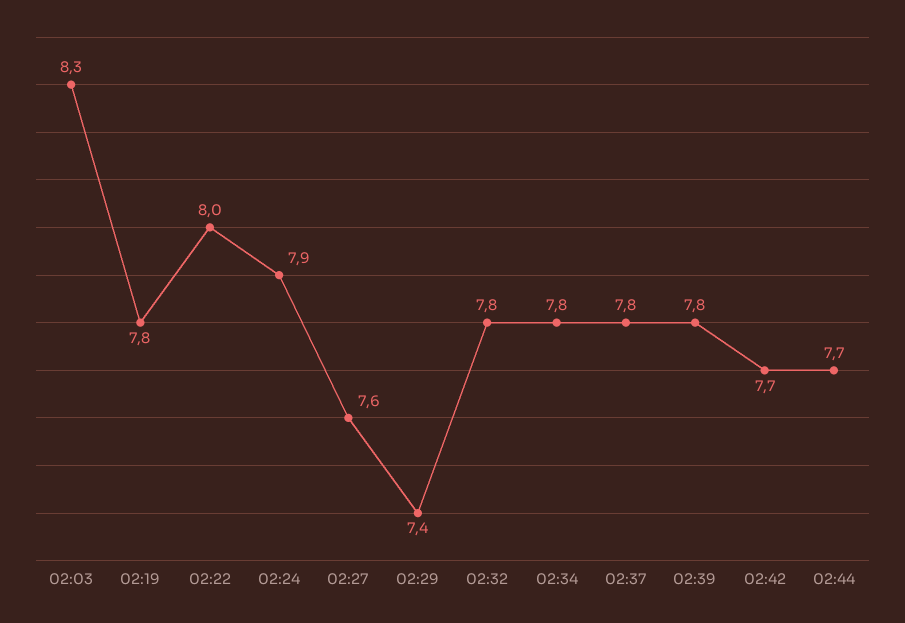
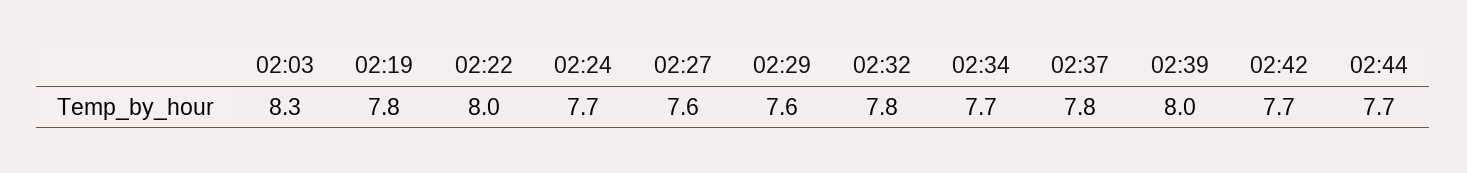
  {
    "02:03": 8.3,
    "02:19": 7.8,
    "02:22": 8,
-   "02:24": 7.9,
+   "02:24": 7.7,
    "02:27": 7.6,
-   "02:29": 7.4,
+   "02:29": 7.6,
    "02:32": 7.8,
-   "02:34": 7.8,
+   "02:34": 7.7,
    "02:37": 7.8,
-   "02:39": 7.8,
+   "02:39": 8,
    "02:42": 7.7,
    "02:44": 7.7
  }

